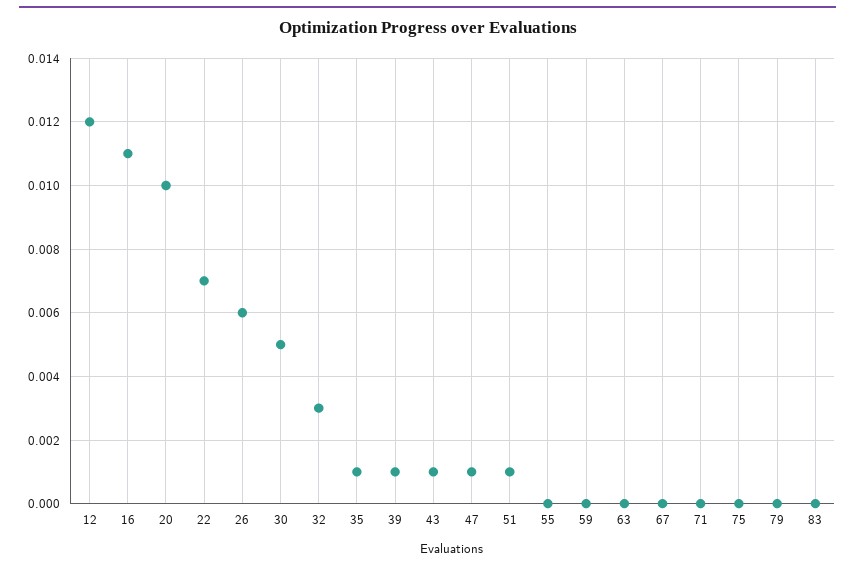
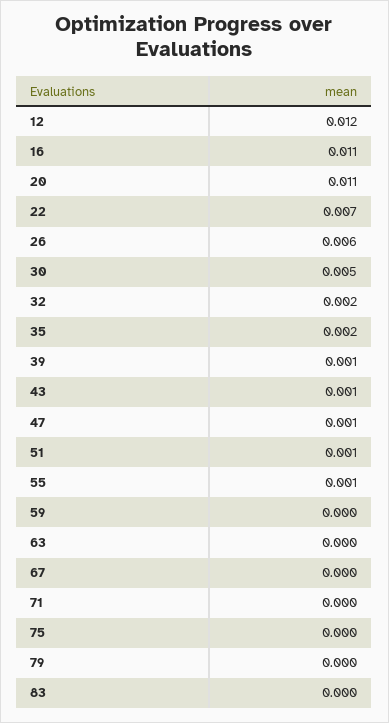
  {
    "12": 0.012,
    "16": 0.011,
-   "20": 0.01,
+   "20": 0.011,
    "22": 0.007,
    "26": 0.006,
    "30": 0.005,
-   "32": 0.003,
+   "32": 0.002,
-   "35": 0.001,
+   "35": 0.002,
    "39": 0.001,
    "43": 0.001,
    "47": 0.001,
    "51": 0.001,
-   "55": 0,
+   "55": 0.001,
    "59": 0,
    "63": 0,
    "67": 0,
    "71": 0,
    "75": 0,
    "79": 0,
    "83": 0
  }

